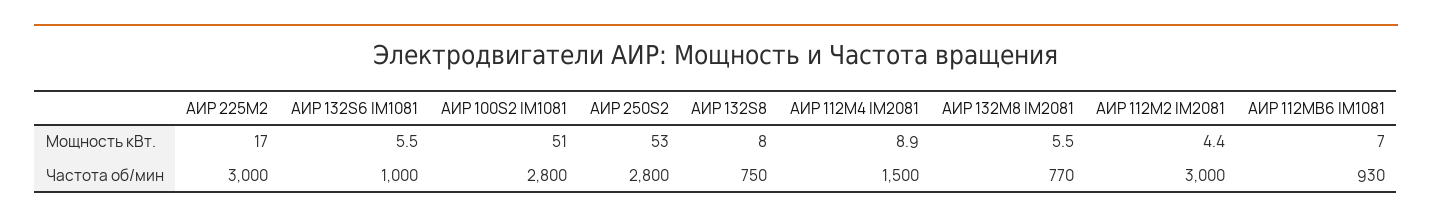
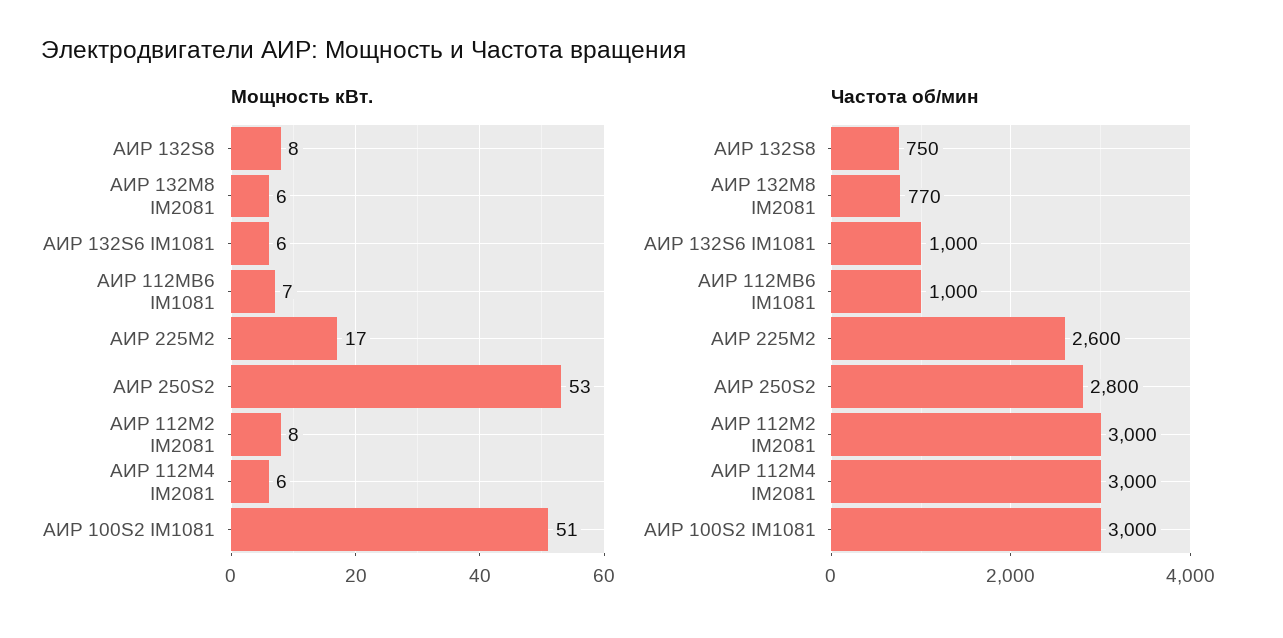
  {
    "Мощность кВт.": {
      "АИР 225M2": 17,
      "АИР 132S6 IM1081": 5.5,
      "АИР 100S2 IM1081": 51,
      "АИР 250S2": 53,
      "АИР 132S8": 8,
-     "АИР 112M4 IM2081": 8.9,
+     "АИР 112M4 IM2081": 6,
      "АИР 132M8 IM2081": 5.5,
-     "АИР 112M2 IM2081": 4.4,
+     "АИР 112M2 IM2081": 8,
      "АИР 112MB6 IM1081": 7
    },
    "Частота об/мин": {
-     "АИР 225M2": 3000,
+     "АИР 225M2": 2600,
      "АИР 132S6 IM1081": 1000,
-     "АИР 100S2 IM1081": 2800,
+     "АИР 100S2 IM1081": 3000,
      "АИР 250S2": 2800,
      "АИР 132S8": 750,
-     "АИР 112M4 IM2081": 1500,
+     "АИР 112M4 IM2081": 3000,
      "АИР 132M8 IM2081": 770,
      "АИР 112M2 IM2081": 3000,
-     "АИР 112MB6 IM1081": 930
+     "АИР 112MB6 IM1081": 1000
    }
  }

